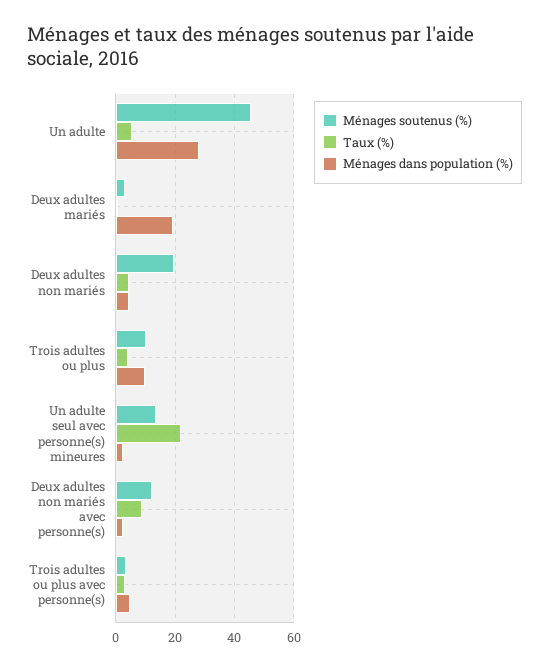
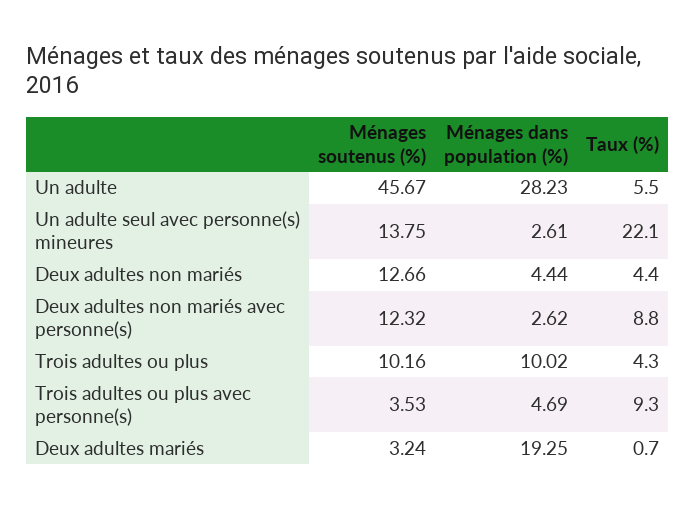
  {
    "Ménages soutenus (%)": {
      "Un adulte": 45.67,
      "Deux adultes mariés": 3.24,
-     "Deux adultes non mariés": 20,
+     "Deux adultes non mariés": 12.66,
      "Trois adultes ou plus": 10.16,
      "Un adulte seul avec personne(s) mineures": 13.75,
      "Deux adultes non mariés avec personne(s)": 12.32,
      "Trois adultes ou plus avec personne(s)": 3.53
    },
    "Taux (%)": {
      "Un adulte": 5.5,
      "Deux adultes mariés": 0.7,
      "Deux adultes non mariés": 4.4,
      "Trois adultes ou plus": 4.3,
      "Un adulte seul avec personne(s) mineures": 22.1,
      "Deux adultes non mariés avec personne(s)": 8.8,
-     "Trois adultes ou plus avec personne(s)": 2.5
+     "Trois adultes ou plus avec personne(s)": 9.3
    },
    "Ménages dans population (%)": {
      "Un adulte": 28.23,
      "Deux adultes mariés": 19.25,
      "Deux adultes non mariés": 4.44,
      "Trois adultes ou plus": 10.02,
      "Un adulte seul avec personne(s) mineures": 2.61,
      "Deux adultes non mariés avec personne(s)": 2.62,
      "Trois adultes ou plus avec personne(s)": 4.69
    }
  }

